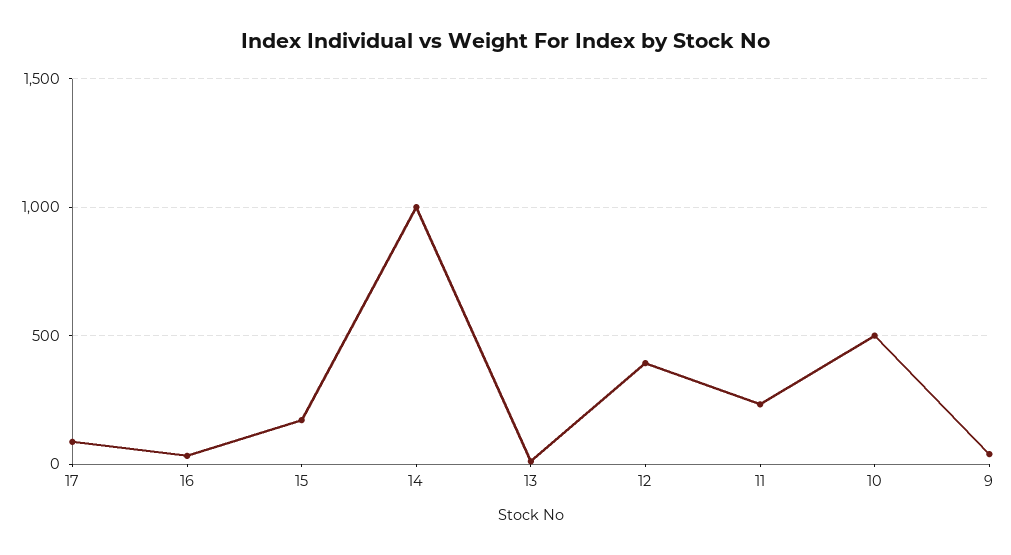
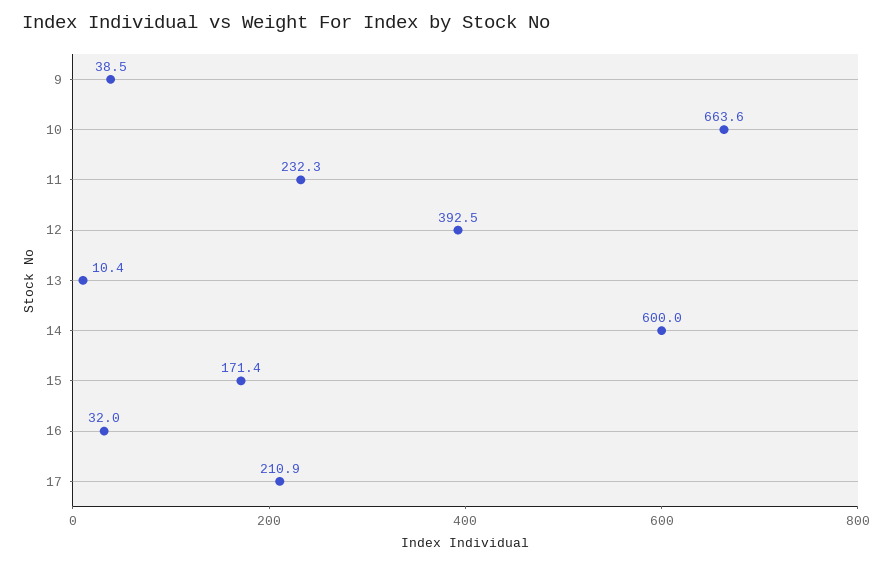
  {
-   "17": 100,
+   "17": 210.9,
    "16": 32,
    "15": 171.4,
-   "14": 1000,
+   "14": 600,
    "13": 10.4,
    "12": 392.5,
    "11": 232.3,
-   "10": 500,
+   "10": 663.6,
    "9": 38.5
  }

